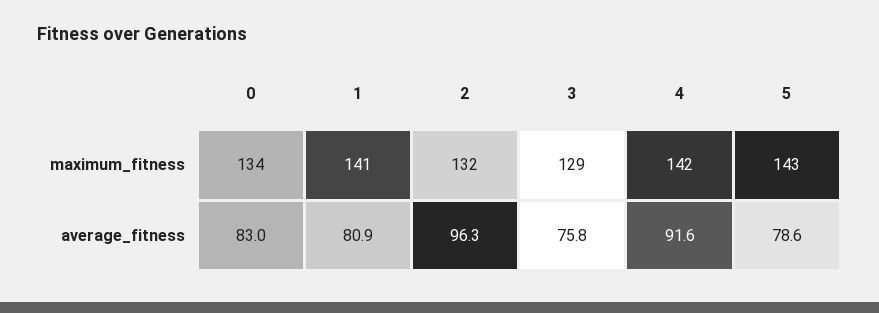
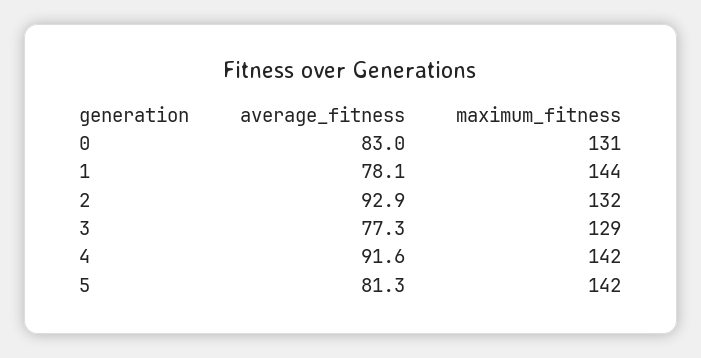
  {
    "0": {
-     "maximum_fitness": 134,
+     "maximum_fitness": 131,
      "average_fitness": 83
    },
    "1": {
-     "maximum_fitness": 141,
+     "maximum_fitness": 144,
-     "average_fitness": 80.9
+     "average_fitness": 78.1
    },
    "2": {
      "maximum_fitness": 132,
-     "average_fitness": 96.3
+     "average_fitness": 92.9
    },
    "3": {
      "maximum_fitness": 129,
-     "average_fitness": 75.8
+     "average_fitness": 77.3
    },
    "4": {
      "maximum_fitness": 142,
      "average_fitness": 91.6
    },
    "5": {
-     "maximum_fitness": 143,
+     "maximum_fitness": 142,
-     "average_fitness": 78.6
+     "average_fitness": 81.3
    }
  }

